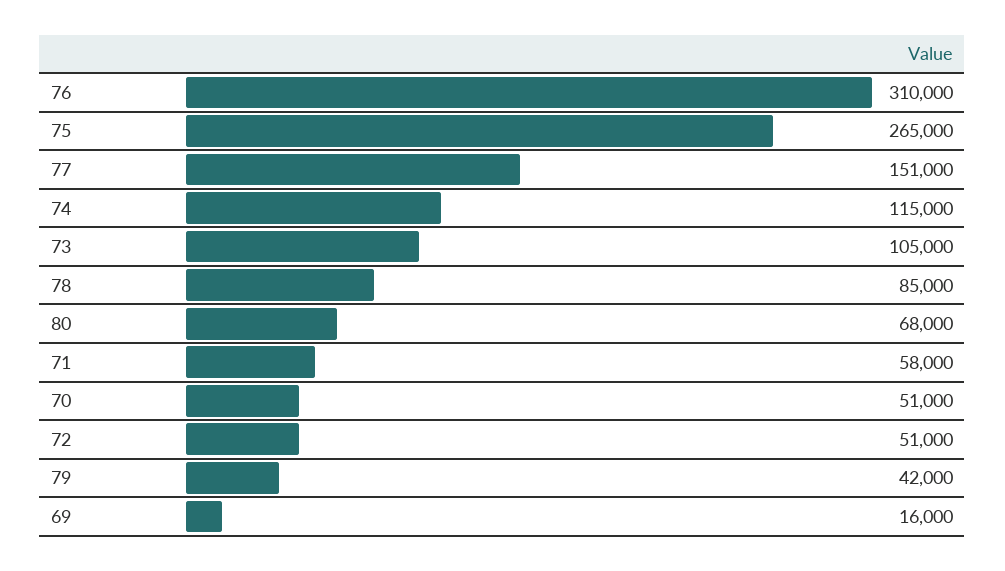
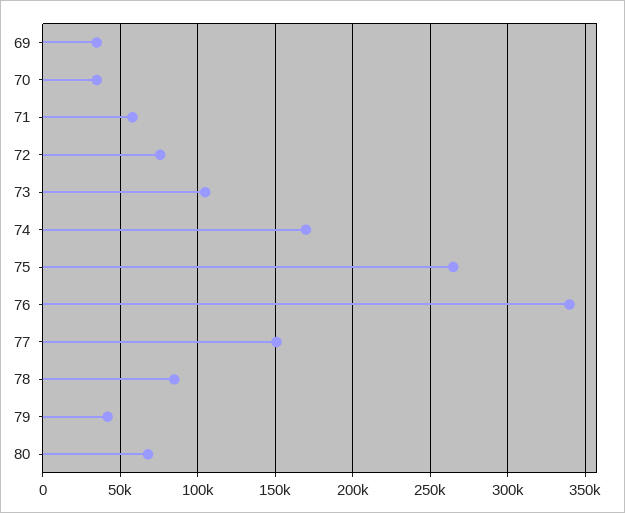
  {
-   "76": 310000,
+   "76": 340000,
    "75": 265000,
    "77": 151000,
-   "74": 115000,
+   "74": 170000,
    "73": 105000,
    "78": 85000,
    "80": 68000,
    "71": 58000,
-   "70": 51000,
+   "70": 35000,
-   "72": 51000,
+   "72": 75000,
    "79": 42000,
-   "69": 16000
+   "69": 35000
  }

